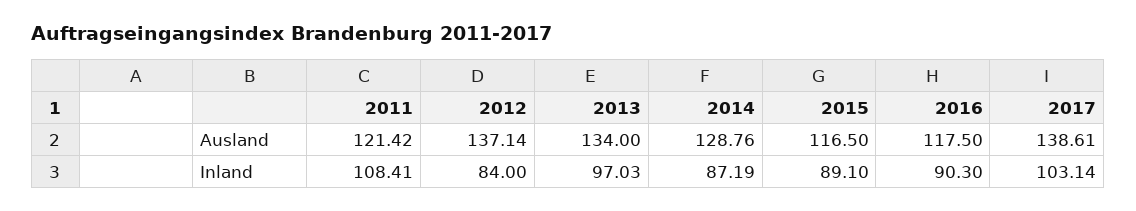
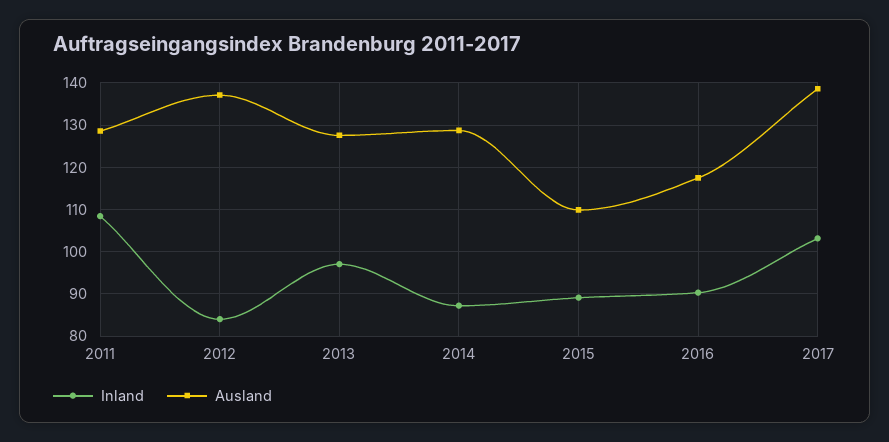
  {
    "Ausland": {
-     "2011": 121.42,
+     "2011": 128,
      "2012": 137.14,
-     "2013": 134,
+     "2013": 128,
      "2014": 128.76,
-     "2015": 116.5,
+     "2015": 110,
      "2016": 117.5,
      "2017": 138.61
    },
    "Inland": {
      "2011": 108.41,
      "2012": 84,
      "2013": 97.03,
      "2014": 87.19,
      "2015": 89.1,
      "2016": 90.3,
      "2017": 103.14
    }
  }

